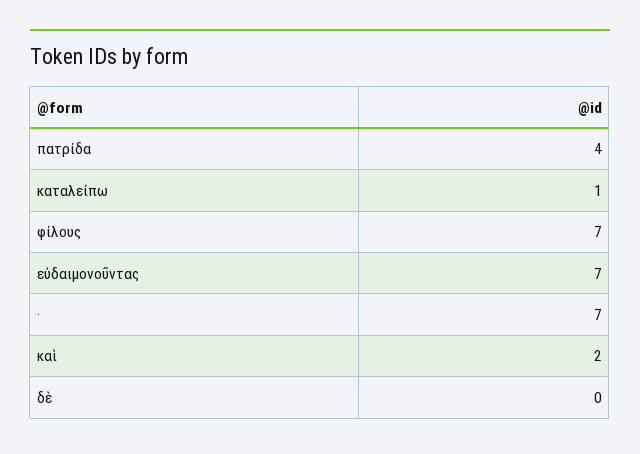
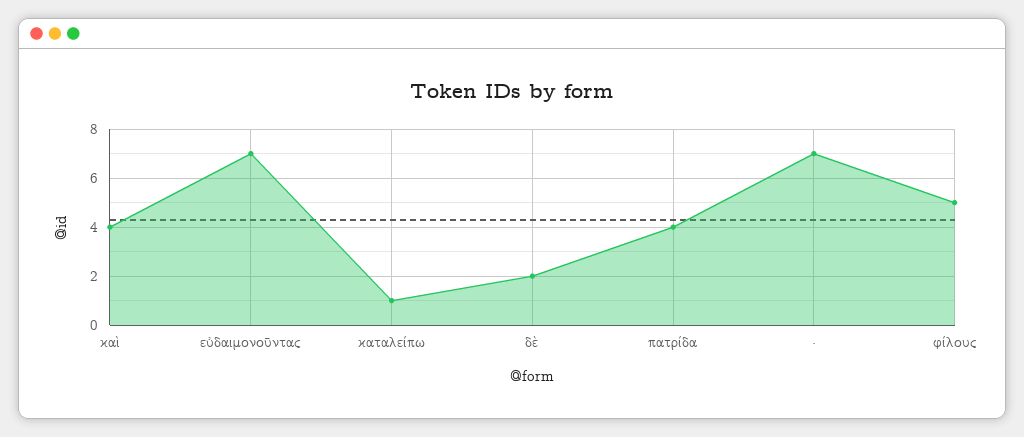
  {
    "πατρίδα": 4,
    "καταλείπω": 1,
-   "φίλους": 7,
+   "φίλους": 5,
    "εὐδαιμονοῦντας": 7,
    "·": 7,
-   "καὶ": 2,
+   "καὶ": 4,
-   "δὲ": 0
+   "δὲ": 2
  }

